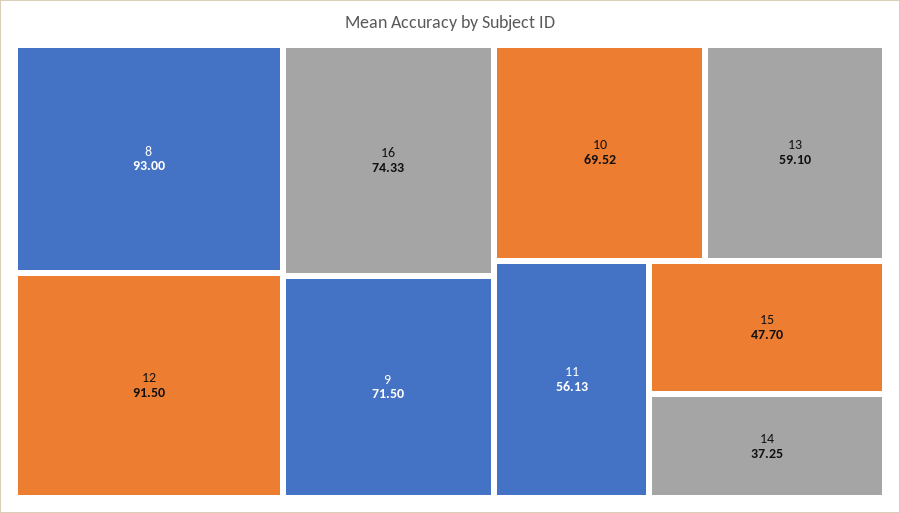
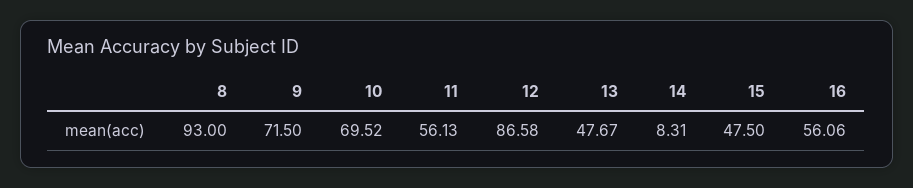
  {
    "8": 93,
-   "12": 91.5,
+   "12": 86.58,
-   "16": 74.33,
+   "16": 56.06,
    "9": 71.5,
    "10": 69.52,
-   "13": 59.1,
+   "13": 47.67,
    "11": 56.13,
-   "15": 47.7,
+   "15": 47.5,
-   "14": 37.25
+   "14": 8.31
  }

